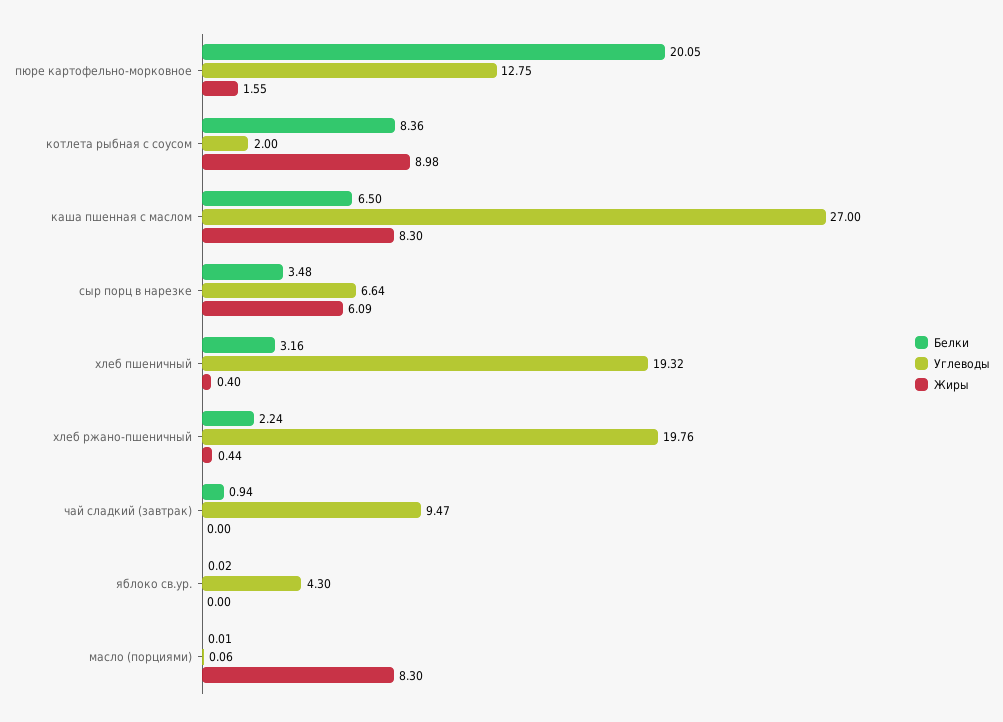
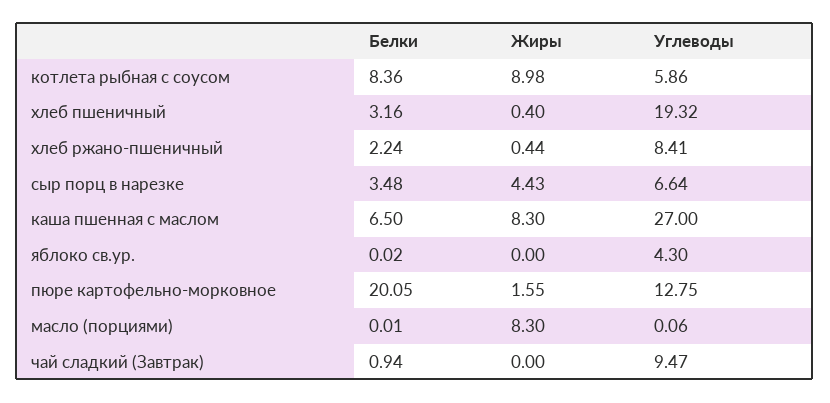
  {
    "Белки": {
      "пюре картофельно-морковное": 20.05,
      "котлета рыбная с соусом": 8.36,
      "каша пшенная с маслом": 6.5,
      "сыр порц в нарезке": 3.48,
      "хлеб пшеничный": 3.16,
      "хлеб ржано-пшеничный": 2.24,
      "чай сладкий (завтрак)": 0.94,
      "яблоко св.ур.": 0.02,
      "масло (порциями)": 0.01
    },
    "Углеводы": {
      "пюре картофельно-морковное": 12.75,
-     "котлета рыбная с соусом": 2,
+     "котлета рыбная с соусом": 5.86,
      "каша пшенная с маслом": 27,
      "сыр порц в нарезке": 6.64,
      "хлеб пшеничный": 19.32,
-     "хлеб ржано-пшеничный": 19.76,
+     "хлеб ржано-пшеничный": 8.41,
      "чай сладкий (завтрак)": 9.47,
      "яблоко св.ур.": 4.3,
      "масло (порциями)": 0.06
    },
    "Жиры": {
      "пюре картофельно-морковное": 1.55,
      "котлета рыбная с соусом": 8.98,
      "каша пшенная с маслом": 8.3,
-     "сыр порц в нарезке": 6.09,
+     "сыр порц в нарезке": 4.43,
      "хлеб пшеничный": 0.4,
      "хлеб ржано-пшеничный": 0.44,
      "чай сладкий (завтрак)": 0,
      "яблоко св.ур.": 0,
      "масло (порциями)": 8.3
    }
  }

